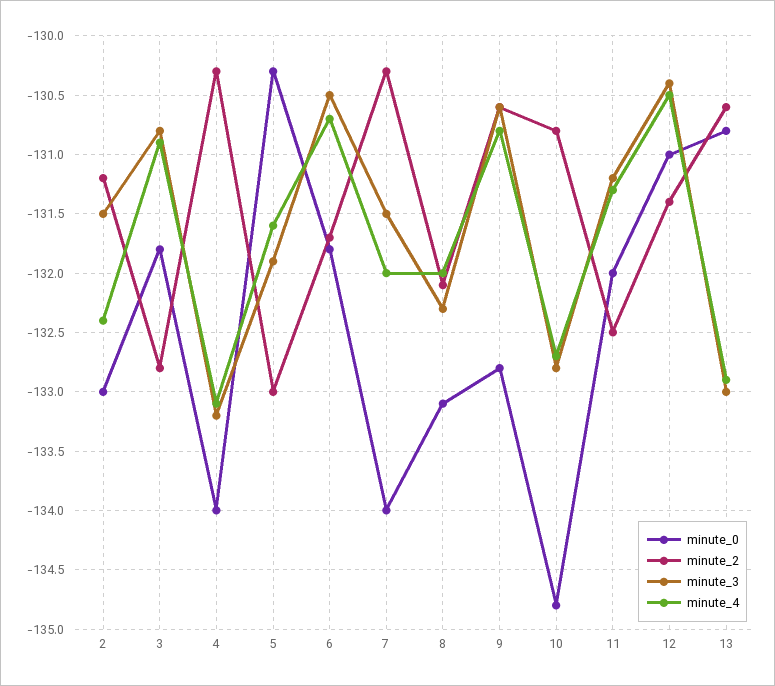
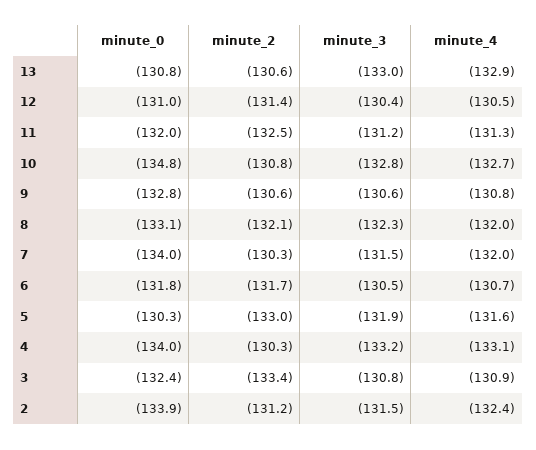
  {
    "minute_0": {
-     "2": -133,
+     "2": -133.9,
-     "3": -131.8,
+     "3": -132.4,
      "4": -134,
      "5": -130.3,
      "6": -131.8,
      "7": -134,
      "8": -133.1,
      "9": -132.8,
      "10": -134.8,
      "11": -132,
      "12": -131,
      "13": -130.8
    },
    "minute_2": {
      "2": -131.2,
-     "3": -132.8,
+     "3": -133.4,
      "4": -130.3,
      "5": -133,
      "6": -131.7,
      "7": -130.3,
      "8": -132.1,
      "9": -130.6,
      "10": -130.8,
      "11": -132.5,
      "12": -131.4,
      "13": -130.6
    },
    "minute_3": {
      "2": -131.5,
      "3": -130.8,
      "4": -133.2,
      "5": -131.9,
      "6": -130.5,
      "7": -131.5,
      "8": -132.3,
      "9": -130.6,
      "10": -132.8,
      "11": -131.2,
      "12": -130.4,
      "13": -133
    },
    "minute_4": {
      "2": -132.4,
      "3": -130.9,
      "4": -133.1,
      "5": -131.6,
      "6": -130.7,
      "7": -132,
      "8": -132,
      "9": -130.8,
      "10": -132.7,
      "11": -131.3,
      "12": -130.5,
      "13": -132.9
    }
  }

